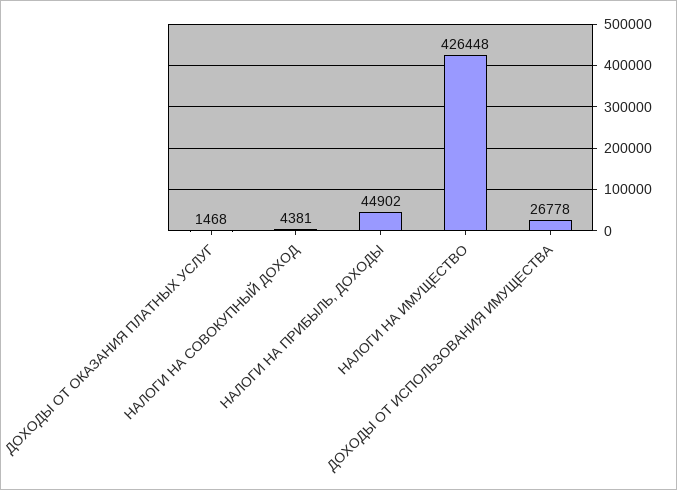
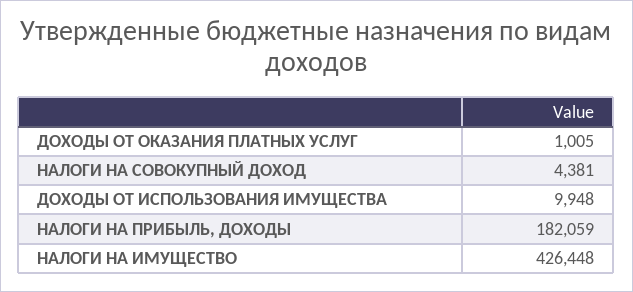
  {
-   "ДОХОДЫ ОТ ОКАЗАНИЯ ПЛАТНЫХ УСЛУГ": 1468,
+   "ДОХОДЫ ОТ ОКАЗАНИЯ ПЛАТНЫХ УСЛУГ": 1005,
    "НАЛОГИ НА СОВОКУПНЫЙ ДОХОД": 4381,
-   "НАЛОГИ НА ПРИБЫЛЬ, ДОХОДЫ": 44902,
+   "НАЛОГИ НА ПРИБЫЛЬ, ДОХОДЫ": 182059,
    "НАЛОГИ НА ИМУЩЕСТВО": 426448,
-   "ДОХОДЫ ОТ ИСПОЛЬЗОВАНИЯ ИМУЩЕСТВА": 26778
+   "ДОХОДЫ ОТ ИСПОЛЬЗОВАНИЯ ИМУЩЕСТВА": 9948
  }

